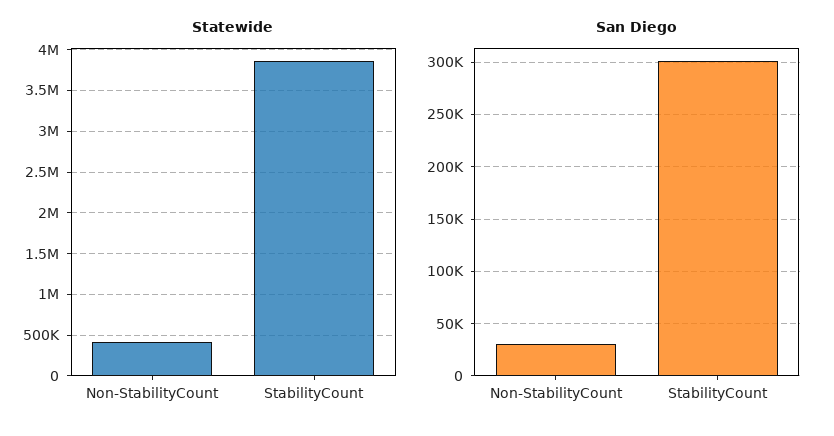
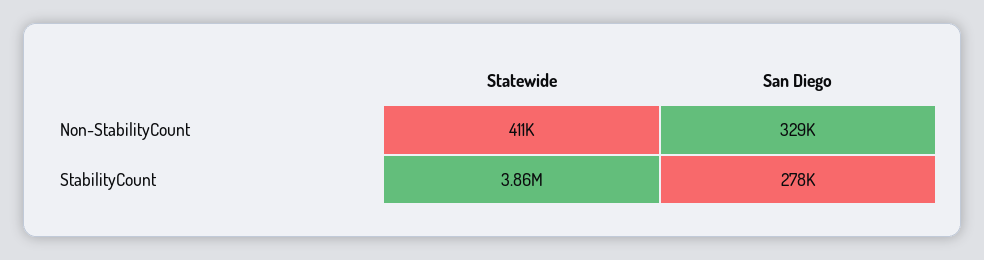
  {
    "Statewide": {
      "Non-StabilityCount": 411000,
      "StabilityCount": 3860000
    },
    "San Diego": {
-     "Non-StabilityCount": 30000,
+     "Non-StabilityCount": 329000,
-     "StabilityCount": 300000
+     "StabilityCount": 278000
    }
  }

